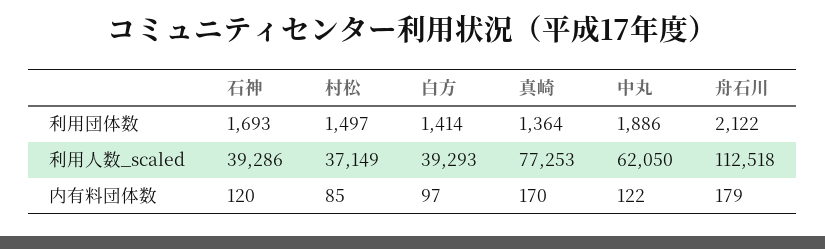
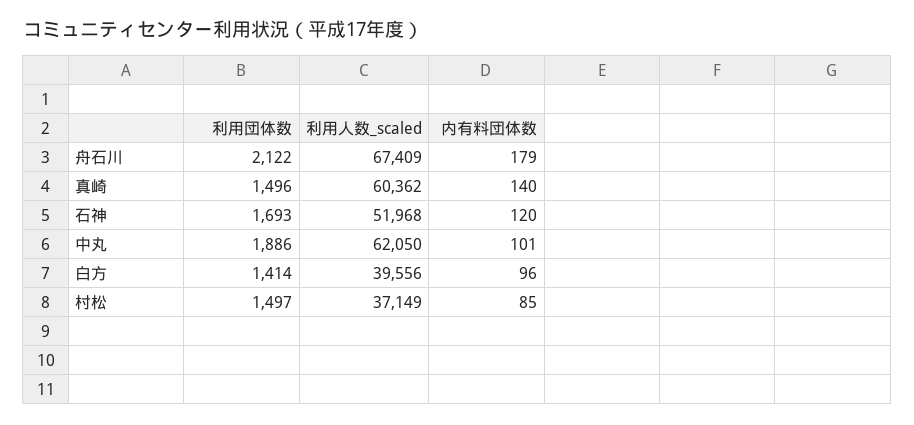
  {
    "石神": {
      "利用団体数": 1693,
-     "利用人数_scaled": 39286,
+     "利用人数_scaled": 51968,
      "内有料団体数": 120
    },
    "村松": {
      "利用団体数": 1497,
      "利用人数_scaled": 37149,
      "内有料団体数": 85
    },
    "白方": {
      "利用団体数": 1414,
-     "利用人数_scaled": 39293,
+     "利用人数_scaled": 39556,
-     "内有料団体数": 97
+     "内有料団体数": 96
    },
    "真崎": {
-     "利用団体数": 1364,
+     "利用団体数": 1496,
-     "利用人数_scaled": 77253,
+     "利用人数_scaled": 60362,
-     "内有料団体数": 170
+     "内有料団体数": 140
    },
    "中丸": {
      "利用団体数": 1886,
      "利用人数_scaled": 62050,
-     "内有料団体数": 122
+     "内有料団体数": 101
    },
    "舟石川": {
      "利用団体数": 2122,
-     "利用人数_scaled": 112518,
+     "利用人数_scaled": 67409,
      "内有料団体数": 179
    }
  }

